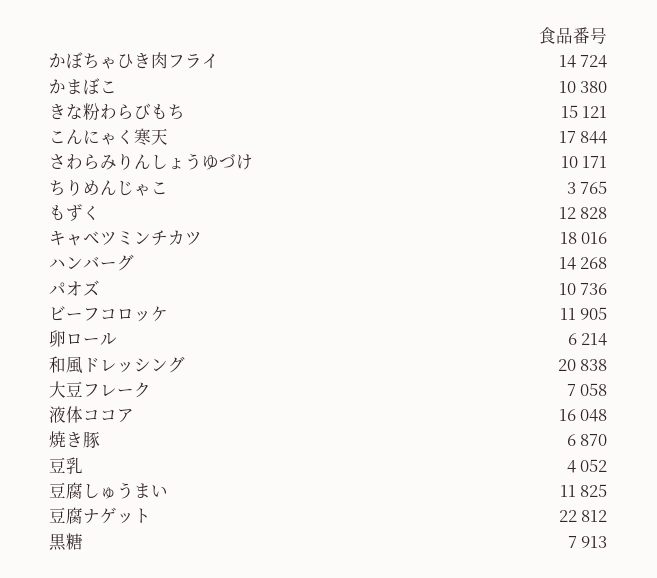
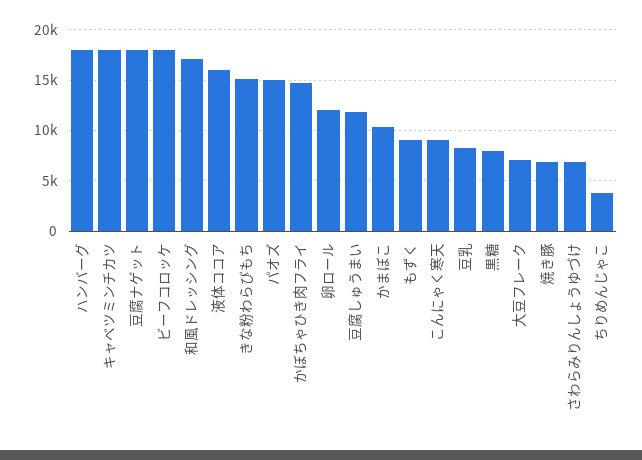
  {
    "かぼちゃひき肉フライ": 14724,
    "かまぼこ": 10380,
    "きな粉わらびもち": 15121,
-   "こんにゃく寒天": 17844,
+   "こんにゃく寒天": 9000,
-   "さわらみりんしょうゆづけ": 10171,
+   "さわらみりんしょうゆづけ": 7000,
    "ちりめんじゃこ": 3765,
-   "もずく": 12828,
+   "もずく": 9000,
    "キャベツミンチカツ": 18016,
-   "ハンバーグ": 14268,
+   "ハンバーグ": 18000,
-   "パオズ": 10736,
+   "パオズ": 15000,
-   "ビーフコロッケ": 11905,
+   "ビーフコロッケ": 18000,
-   "卵ロール": 6214,
+   "卵ロール": 12000,
-   "和風ドレッシング": 20838,
+   "和風ドレッシング": 17000,
    "大豆フレーク": 7058,
    "液体ココア": 16048,
    "焼き豚": 6870,
-   "豆乳": 4052,
+   "豆乳": 8000,
    "豆腐しゅうまい": 11825,
-   "豆腐ナゲット": 22812,
+   "豆腐ナゲット": 18000,
    "黒糖": 7913
  }

